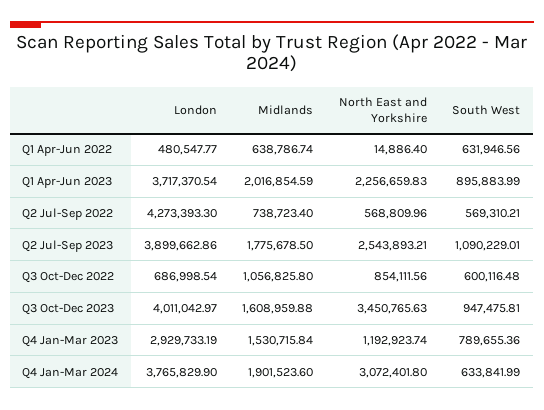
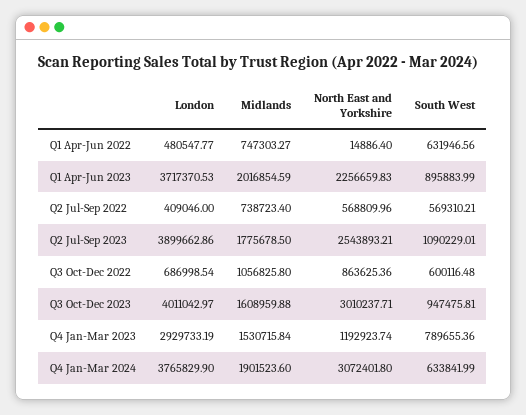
  {
    "London": {
      "Q1 Apr-Jun 2022": 480547.77,
-     "Q1 Apr-Jun 2023": 3717370.54,
+     "Q1 Apr-Jun 2023": 3717370.53,
-     "Q2 Jul-Sep 2022": 4273393.3,
+     "Q2 Jul-Sep 2022": 409046,
      "Q2 Jul-Sep 2023": 3899662.86,
      "Q3 Oct-Dec 2022": 686998.54,
      "Q3 Oct-Dec 2023": 4011042.97,
      "Q4 Jan-Mar 2023": 2929733.19,
      "Q4 Jan-Mar 2024": 3765829.9
    },
    "Midlands": {
-     "Q1 Apr-Jun 2022": 638786.74,
+     "Q1 Apr-Jun 2022": 747303.27,
      "Q1 Apr-Jun 2023": 2016854.59,
      "Q2 Jul-Sep 2022": 738723.4,
      "Q2 Jul-Sep 2023": 1775678.5,
      "Q3 Oct-Dec 2022": 1056825.8,
      "Q3 Oct-Dec 2023": 1608959.88,
      "Q4 Jan-Mar 2023": 1530715.84,
      "Q4 Jan-Mar 2024": 1901523.6
    },
    "North East and Yorkshire": {
      "Q1 Apr-Jun 2022": 14886.4,
      "Q1 Apr-Jun 2023": 2256659.83,
      "Q2 Jul-Sep 2022": 568809.96,
      "Q2 Jul-Sep 2023": 2543893.21,
-     "Q3 Oct-Dec 2022": 854111.56,
+     "Q3 Oct-Dec 2022": 863625.36,
-     "Q3 Oct-Dec 2023": 3450765.63,
+     "Q3 Oct-Dec 2023": 3010237.71,
      "Q4 Jan-Mar 2023": 1192923.74,
      "Q4 Jan-Mar 2024": 3072401.8
    },
    "South West": {
      "Q1 Apr-Jun 2022": 631946.56,
      "Q1 Apr-Jun 2023": 895883.99,
      "Q2 Jul-Sep 2022": 569310.21,
      "Q2 Jul-Sep 2023": 1090229.01,
      "Q3 Oct-Dec 2022": 600116.48,
      "Q3 Oct-Dec 2023": 947475.81,
      "Q4 Jan-Mar 2023": 789655.36,
      "Q4 Jan-Mar 2024": 633841.99
    }
  }

